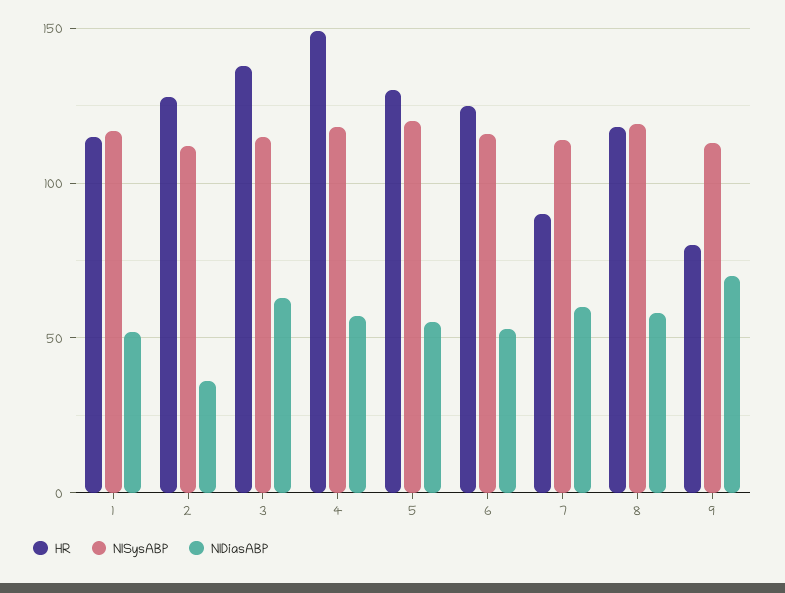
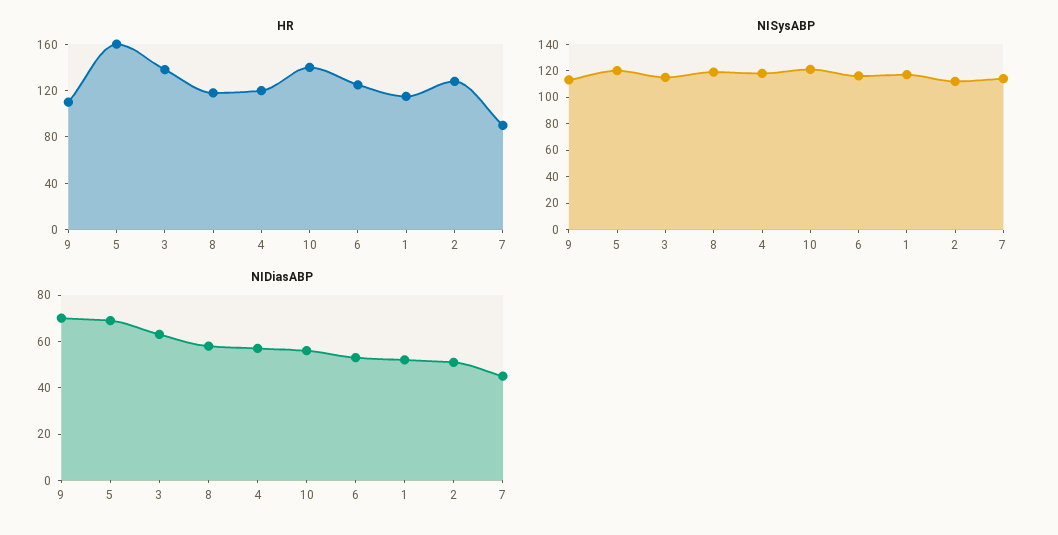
  {
    "HR": {
      "1": 115,
      "2": 130,
      "3": 140,
-     "4": 150,
+     "4": 120,
-     "5": 130,
+     "5": 160,
      "6": 125,
      "7": 90,
      "8": 120,
-     "9": 80
+     "9": 110,
+     "10": 140
    },
    "NISysABP": {
      "1": 115,
      "2": 110,
      "3": 115,
      "4": 120,
      "5": 120,
      "6": 115,
      "7": 115,
      "8": 120,
-     "9": 115
+     "9": 115,
+     "10": 120
    },
    "NIDiasABP": {
      "1": 50,
-     "2": 35,
+     "2": 50,
      "3": 65,
      "4": 55,
-     "5": 55,
+     "5": 70,
      "6": 55,
-     "7": 60,
+     "7": 45,
      "8": 60,
-     "9": 70
+     "9": 70,
+     "10": 55
    }
  }

